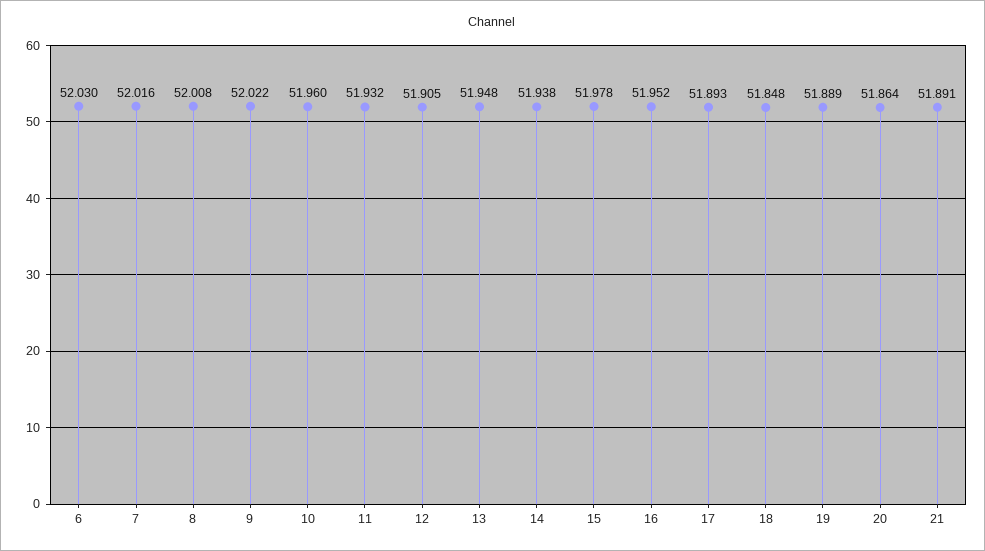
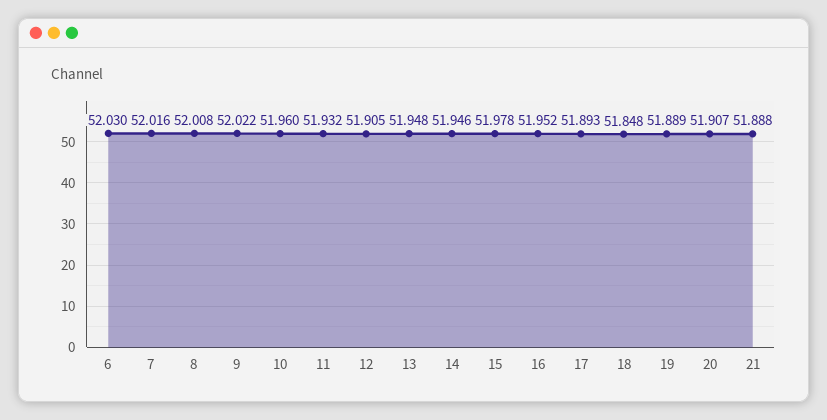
  {
    "6": 52.03,
    "7": 52.016,
    "8": 52.008,
    "9": 52.022,
    "10": 51.96,
    "11": 51.932,
    "12": 51.905,
    "13": 51.948,
-   "14": 51.938,
+   "14": 51.946,
    "15": 51.978,
    "16": 51.952,
    "17": 51.893,
    "18": 51.848,
    "19": 51.889,
-   "20": 51.864,
+   "20": 51.907,
-   "21": 51.891
+   "21": 51.888
  }

